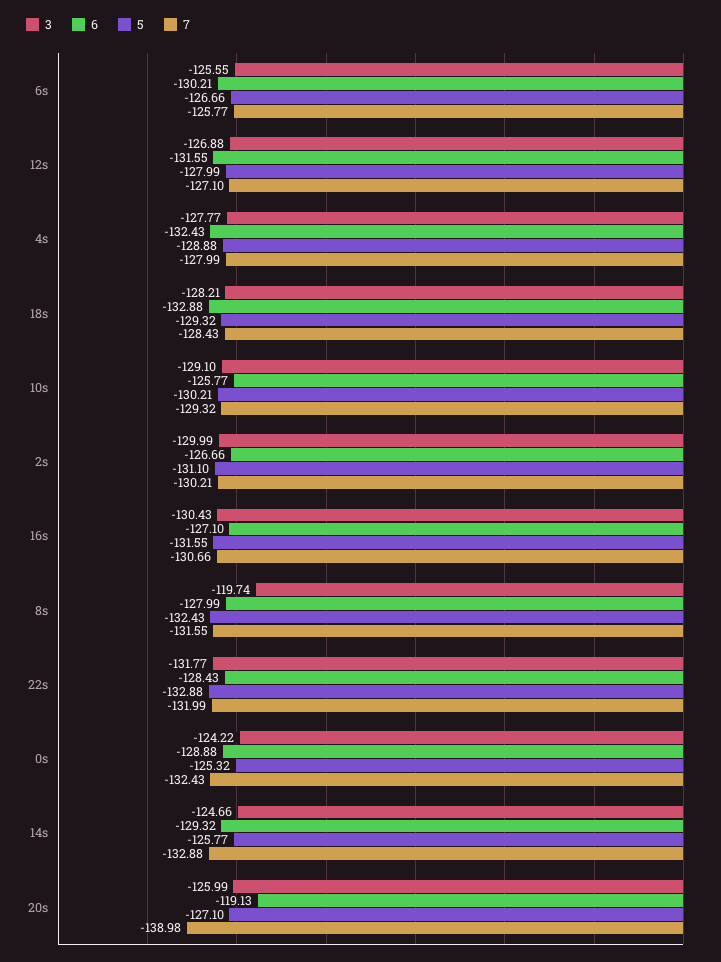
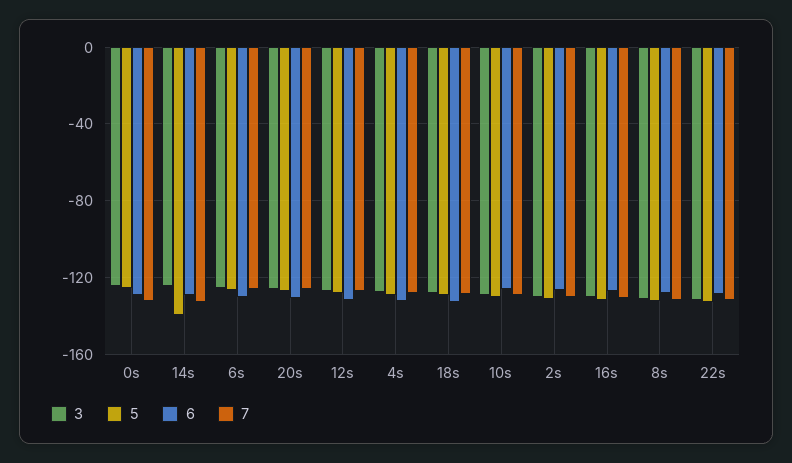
  {
    "3": {
      "6s": -125.55,
      "12s": -126.88,
      "4s": -127.77,
      "18s": -128.21,
      "10s": -129.1,
      "2s": -129.99,
      "16s": -130.43,
-     "8s": -119.74,
+     "8s": -130,
      "22s": -131.77,
      "0s": -124.22,
      "14s": -124.66,
      "20s": -125.99
    },
    "6": {
      "6s": -130.21,
      "12s": -131.55,
      "4s": -132.43,
      "18s": -132.88,
      "10s": -125.77,
      "2s": -126.66,
      "16s": -127.1,
      "8s": -127.99,
      "22s": -128.43,
      "0s": -128.88,
      "14s": -129.32,
-     "20s": -119.13
+     "20s": -130
    },
    "5": {
      "6s": -126.66,
      "12s": -127.99,
      "4s": -128.88,
      "18s": -129.32,
      "10s": -130.21,
      "2s": -131.1,
      "16s": -131.55,
      "8s": -132.43,
      "22s": -132.88,
      "0s": -125.32,
-     "14s": -125.77,
+     "14s": -140,
      "20s": -127.1
    },
    "7": {
      "6s": -125.77,
      "12s": -127.1,
      "4s": -127.99,
      "18s": -128.43,
      "10s": -129.32,
      "2s": -130.21,
      "16s": -130.66,
      "8s": -131.55,
      "22s": -131.99,
      "0s": -132.43,
      "14s": -132.88,
-     "20s": -138.98
+     "20s": -125
    }
  }

